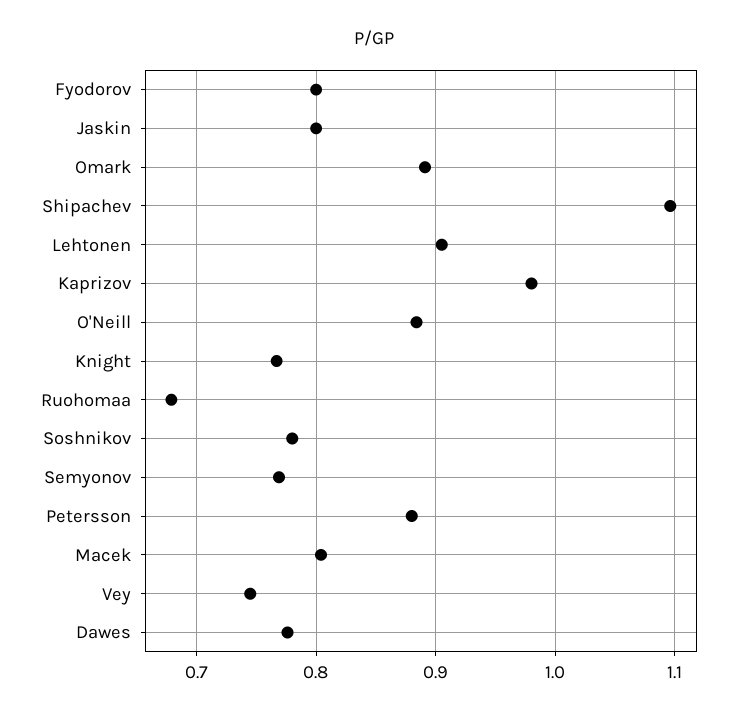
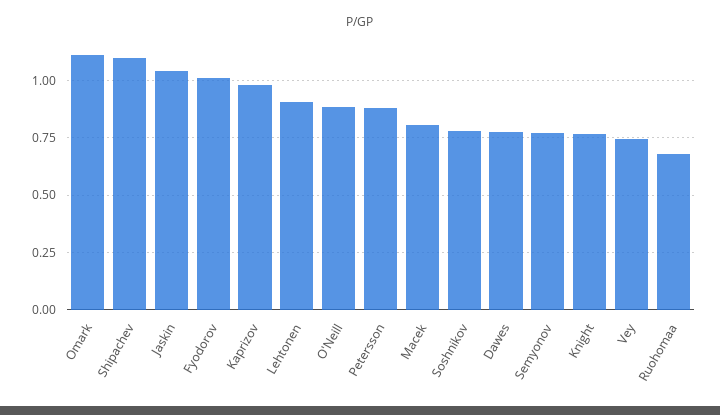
  {
-   "Fyodorov": 0.8,
+   "Fyodorov": 1,
-   "Jaskin": 0.8,
+   "Jaskin": 1.05,
-   "Omark": 0.89,
+   "Omark": 1.1,
    "Shipachev": 1.1,
    "Lehtonen": 0.91,
    "Kaprizov": 0.98,
    "O'Neill": 0.88,
    "Knight": 0.77,
    "Ruohomaa": 0.68,
    "Soshnikov": 0.78,
    "Semyonov": 0.77,
    "Petersson": 0.88,
    "Macek": 0.8,
    "Vey": 0.75,
    "Dawes": 0.78
  }

